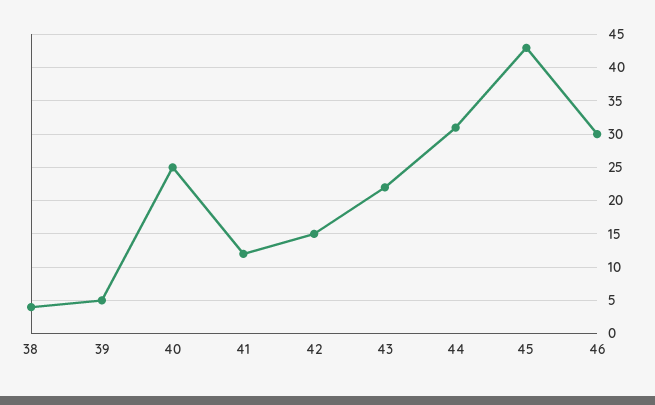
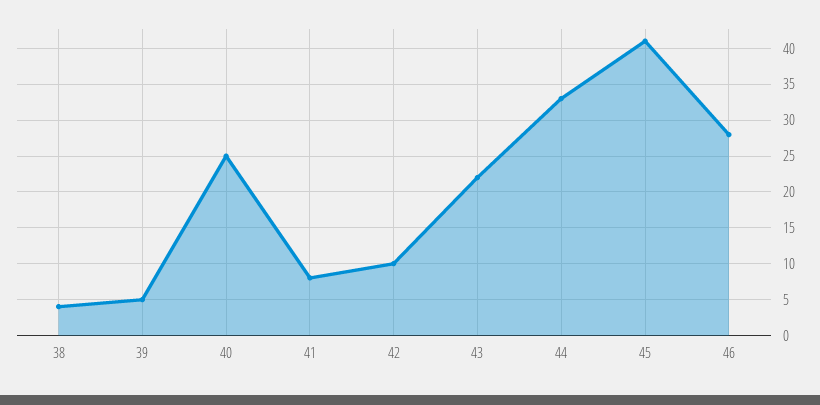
  {
    "38": 4,
    "39": 5,
    "40": 25,
-   "41": 12,
+   "41": 8,
-   "42": 15,
+   "42": 10,
    "43": 22,
-   "44": 31,
+   "44": 33,
-   "45": 43,
+   "45": 41,
-   "46": 30
+   "46": 28
  }

